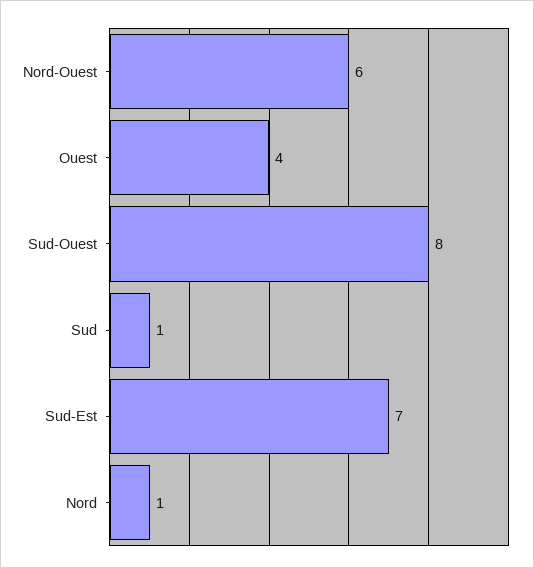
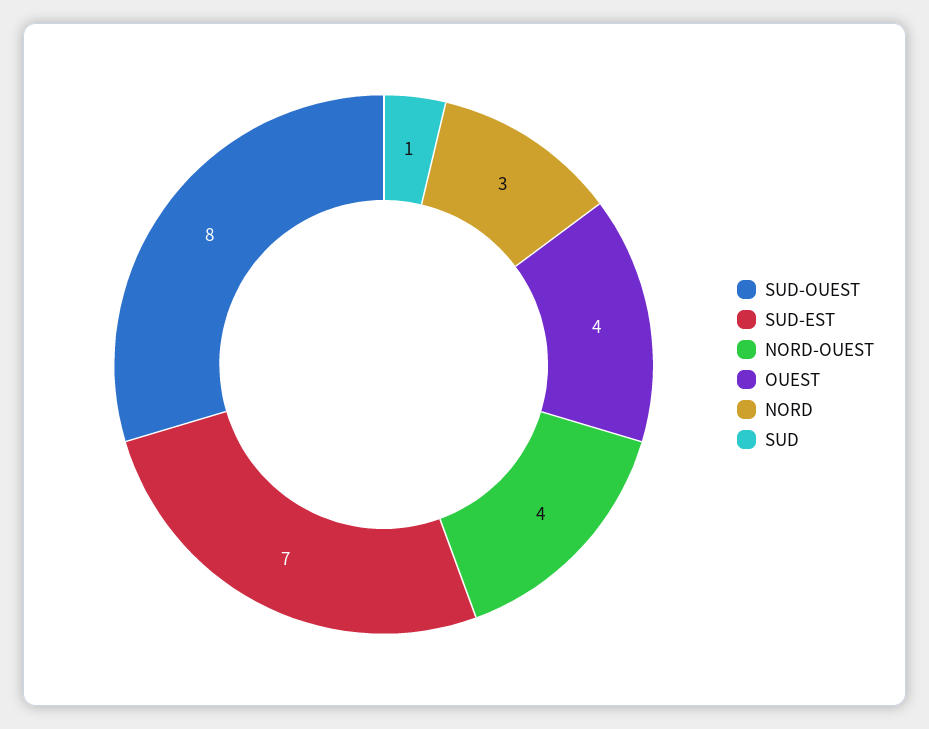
  {
-   "Nord-Ouest": 6,
+   "Nord-Ouest": 4,
    "Ouest": 4,
    "Sud-Ouest": 8,
    "Sud": 1,
    "Sud-Est": 7,
-   "Nord": 1
+   "Nord": 3
  }

